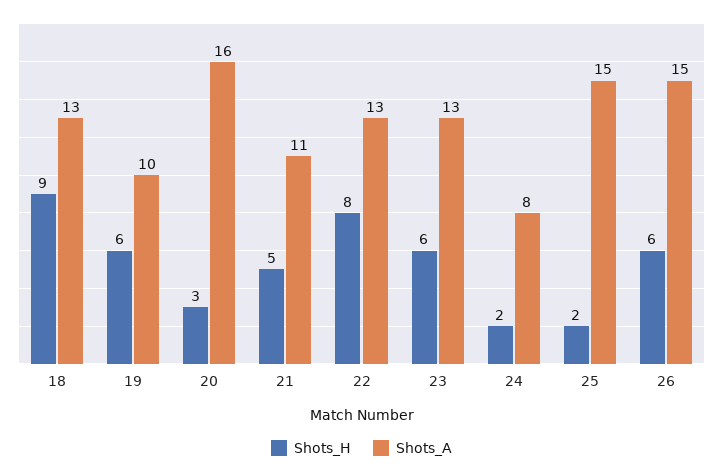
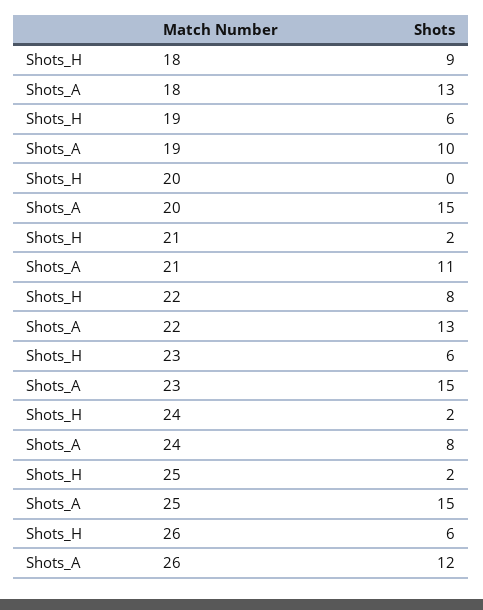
  {
    "Shots_H": {
      "18": 9,
      "19": 6,
-     "20": 3,
+     "20": 0,
-     "21": 5,
+     "21": 2,
      "22": 8,
      "23": 6,
      "24": 2,
      "25": 2,
      "26": 6
    },
    "Shots_A": {
      "18": 13,
      "19": 10,
-     "20": 16,
+     "20": 15,
      "21": 11,
      "22": 13,
-     "23": 13,
+     "23": 15,
      "24": 8,
      "25": 15,
-     "26": 15
+     "26": 12
    }
  }

